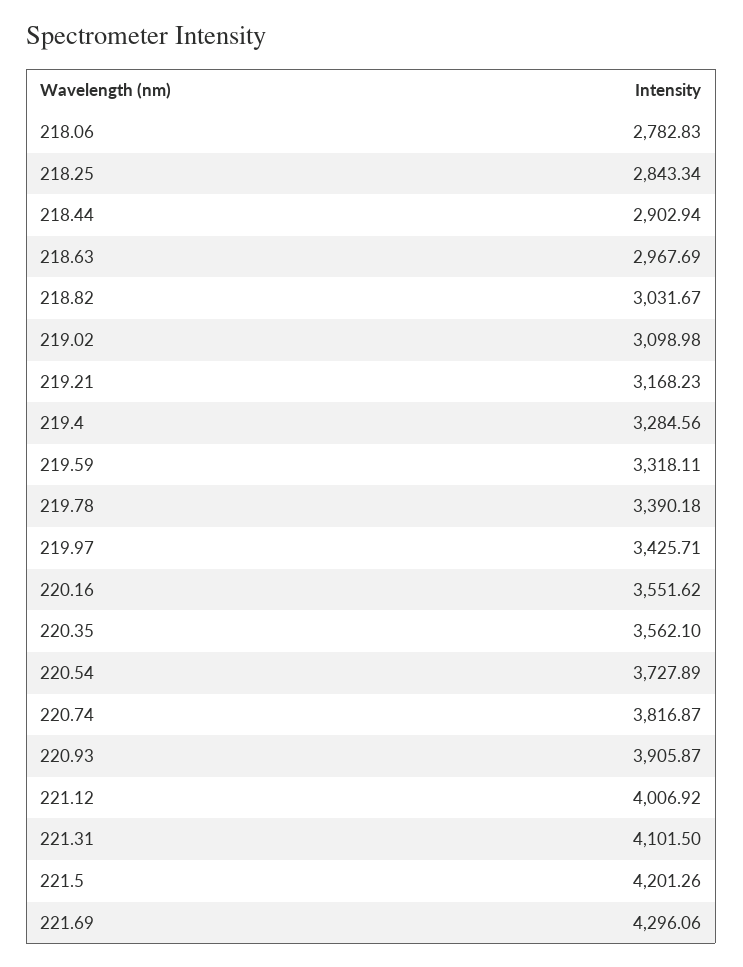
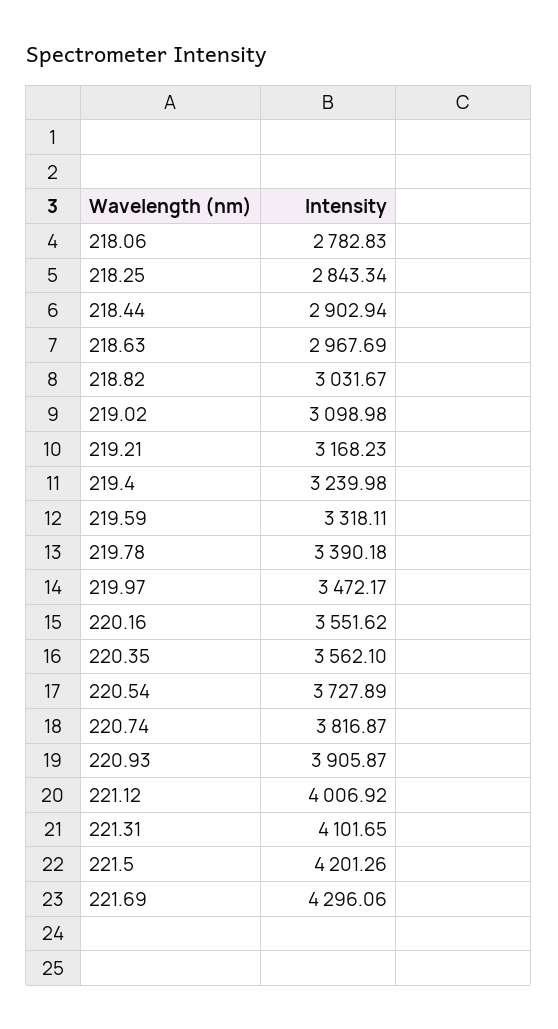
  {
    "218.06": 2782.83,
    "218.25": 2843.34,
    "218.44": 2902.94,
    "218.63": 2967.69,
    "218.82": 3031.67,
    "219.02": 3098.98,
    "219.21": 3168.23,
-   "219.4": 3284.56,
+   "219.4": 3239.98,
    "219.59": 3318.11,
    "219.78": 3390.18,
-   "219.97": 3425.71,
+   "219.97": 3472.17,
    "220.16": 3551.62,
    "220.35": 3562.1,
    "220.54": 3727.89,
    "220.74": 3816.87,
    "220.93": 3905.87,
    "221.12": 4006.92,
-   "221.31": 4101.5,
+   "221.31": 4101.65,
    "221.5": 4201.26,
    "221.69": 4296.06
  }

